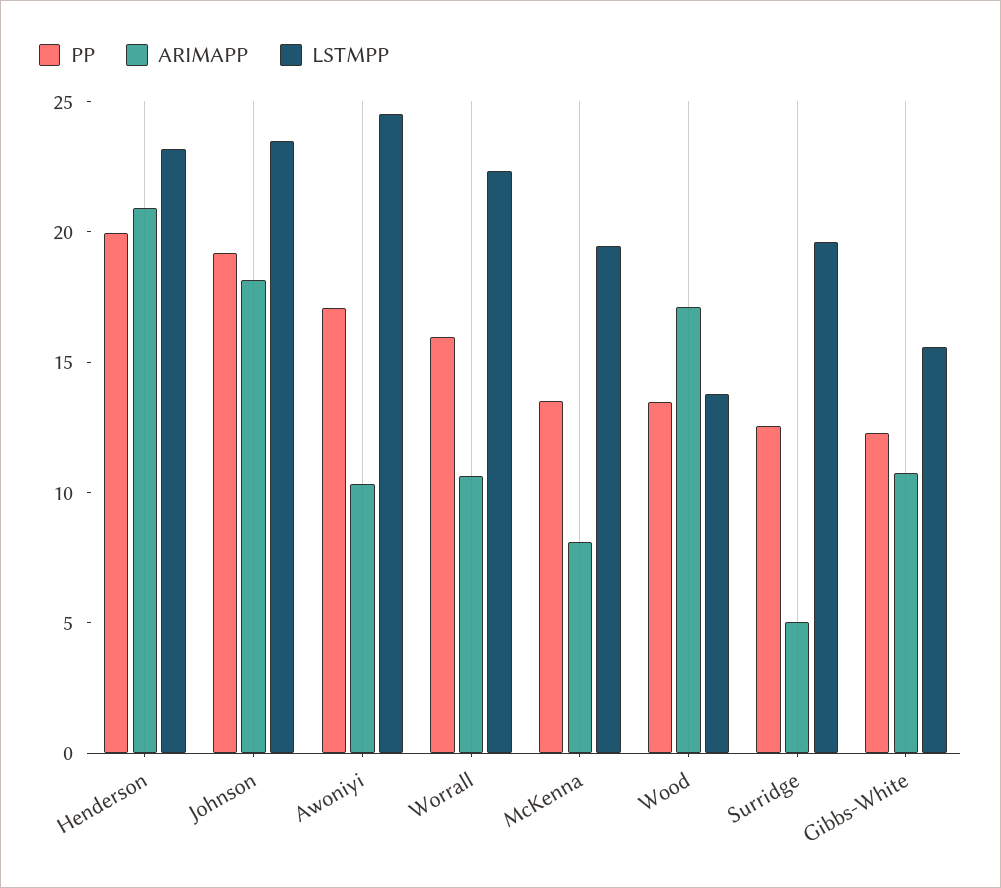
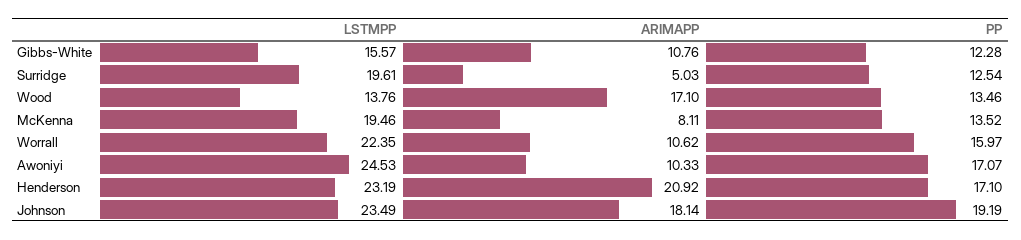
  {
    "PP": {
-     "Henderson": 20,
+     "Henderson": 17.1,
      "Johnson": 19.19,
      "Awoniyi": 17.07,
      "Worrall": 15.97,
      "McKenna": 13.52,
      "Wood": 13.46,
      "Surridge": 12.54,
      "Gibbs-White": 12.28
    },
    "ARIMAPP": {
      "Henderson": 20.92,
      "Johnson": 18.14,
      "Awoniyi": 10.33,
      "Worrall": 10.62,
      "McKenna": 8.11,
      "Wood": 17.1,
      "Surridge": 5.03,
      "Gibbs-White": 10.76
    },
    "LSTMPP": {
      "Henderson": 23.19,
      "Johnson": 23.49,
      "Awoniyi": 24.53,
      "Worrall": 22.35,
      "McKenna": 19.46,
      "Wood": 13.76,
      "Surridge": 19.61,
      "Gibbs-White": 15.57
    }
  }

